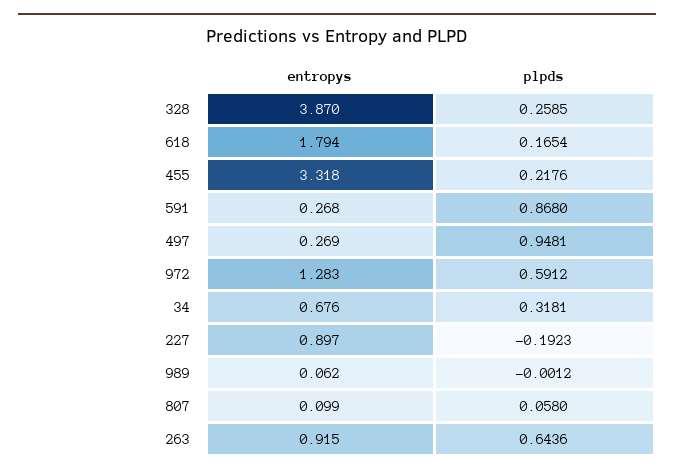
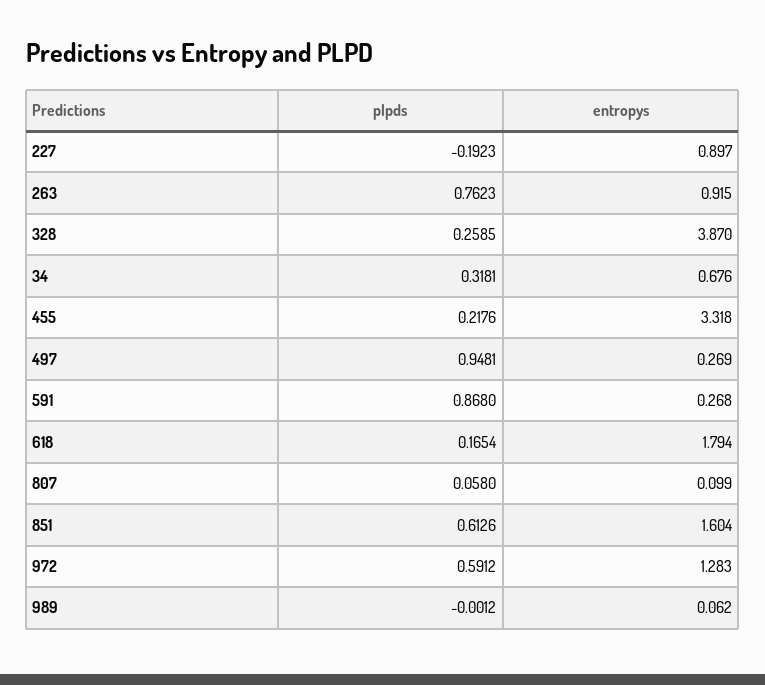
  {
    "entropys": {
      "328": 3.87,
      "618": 1.794,
      "455": 3.318,
      "591": 0.268,
      "497": 0.269,
      "972": 1.283,
      "34": 0.676,
      "227": 0.897,
      "989": 0.062,
      "807": 0.099,
-     "263": 0.915
+     "263": 0.915,
+     "851": 1.604
    },
    "plpds": {
      "328": 0.2585,
      "618": 0.1654,
      "455": 0.2176,
      "591": 0.868,
      "497": 0.9481,
      "972": 0.5912,
      "34": 0.3181,
      "227": -0.1923,
      "989": -0.0012,
      "807": 0.058,
-     "263": 0.6436
+     "263": 0.7623,
+     "851": 0.6126
    }
  }

